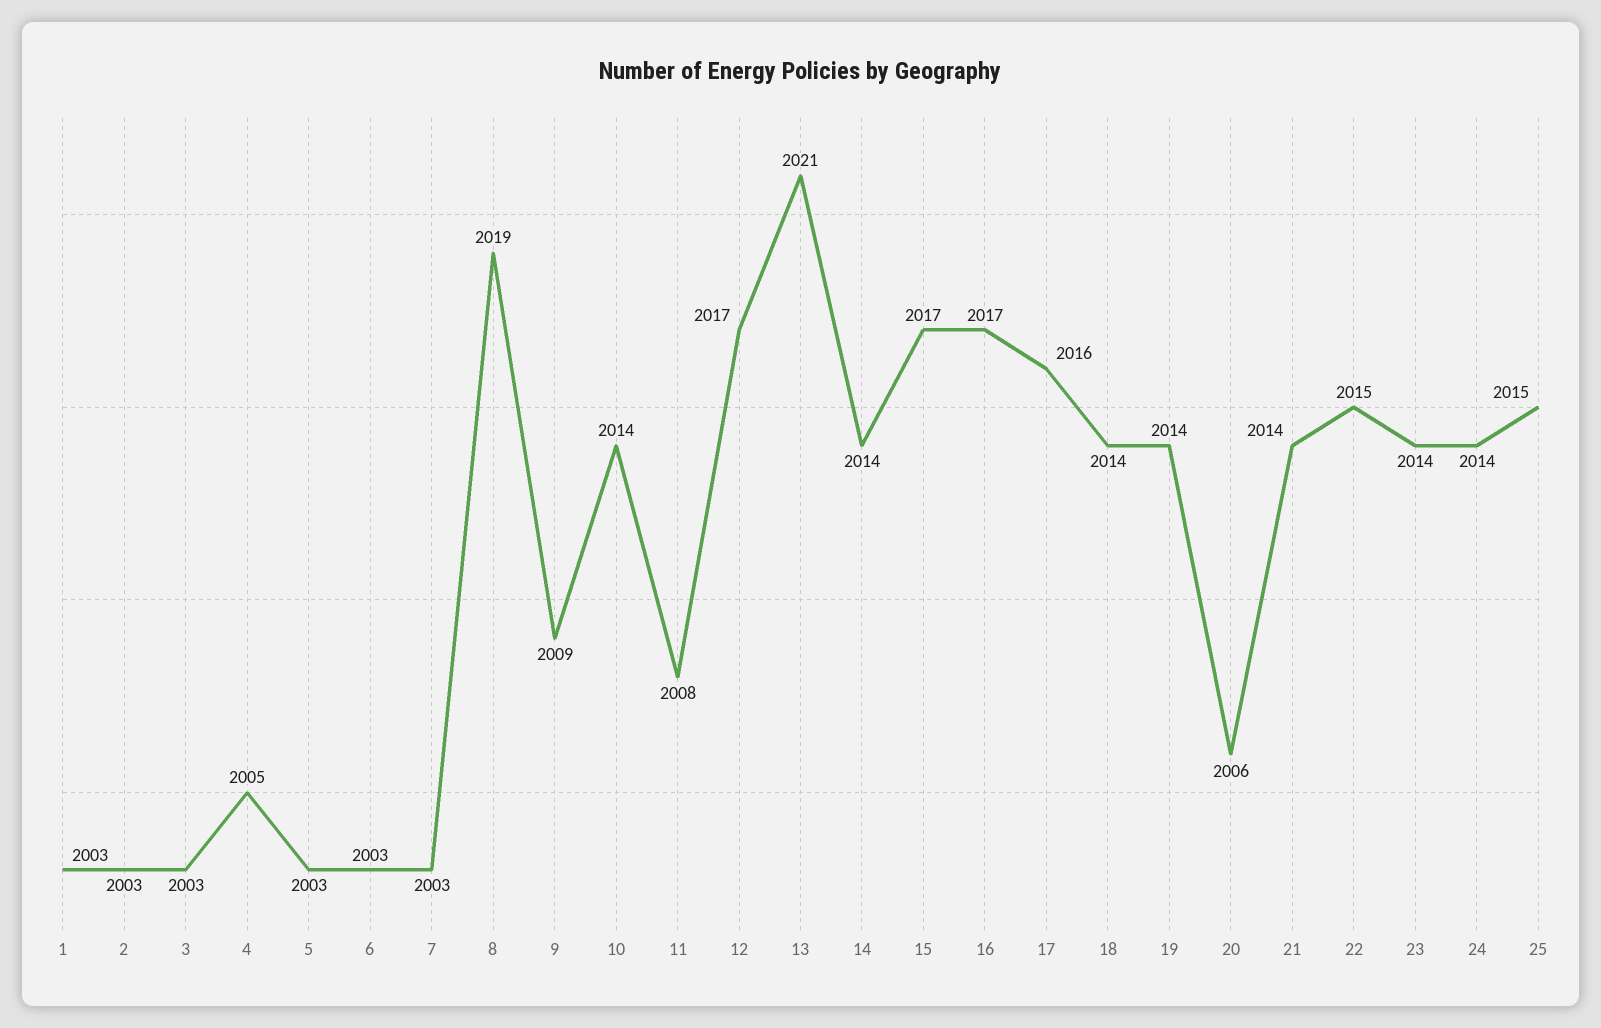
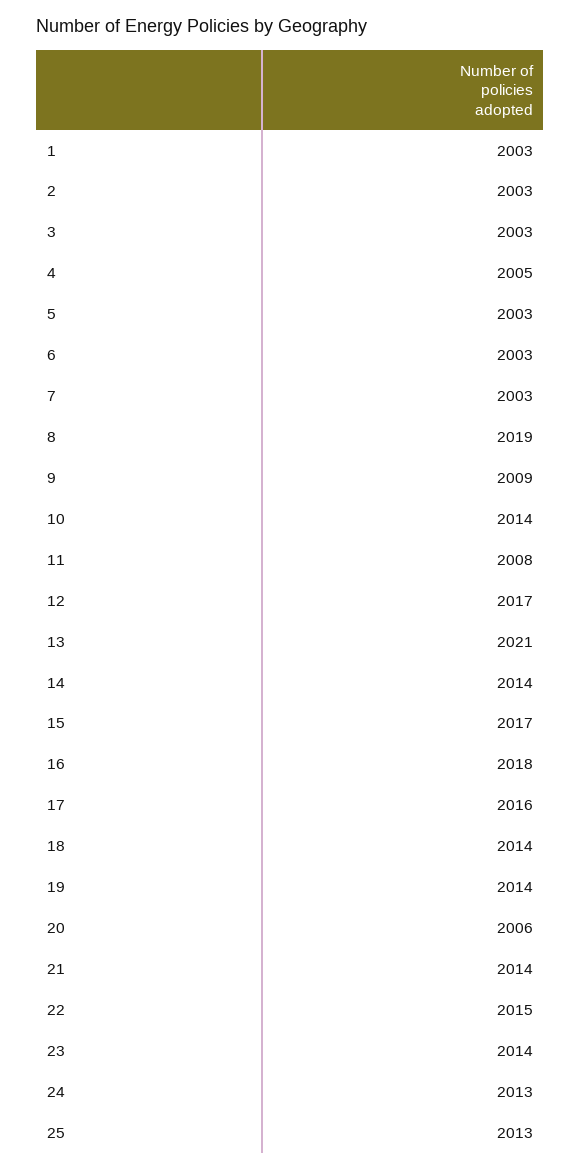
  {
    "1": 2003,
    "2": 2003,
    "3": 2003,
    "4": 2005,
    "5": 2003,
    "6": 2003,
    "7": 2003,
    "8": 2019,
    "9": 2009,
    "10": 2014,
    "11": 2008,
    "12": 2017,
    "13": 2021,
    "14": 2014,
    "15": 2017,
-   "16": 2017,
+   "16": 2018,
    "17": 2016,
    "18": 2014,
    "19": 2014,
    "20": 2006,
    "21": 2014,
    "22": 2015,
    "23": 2014,
-   "24": 2014,
+   "24": 2013,
-   "25": 2015
+   "25": 2013
  }

